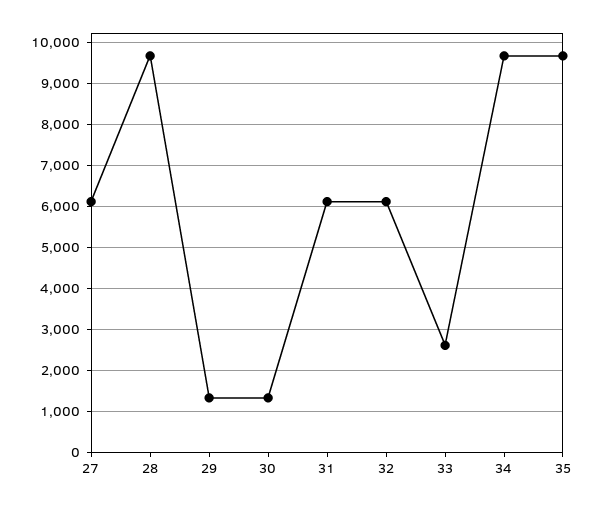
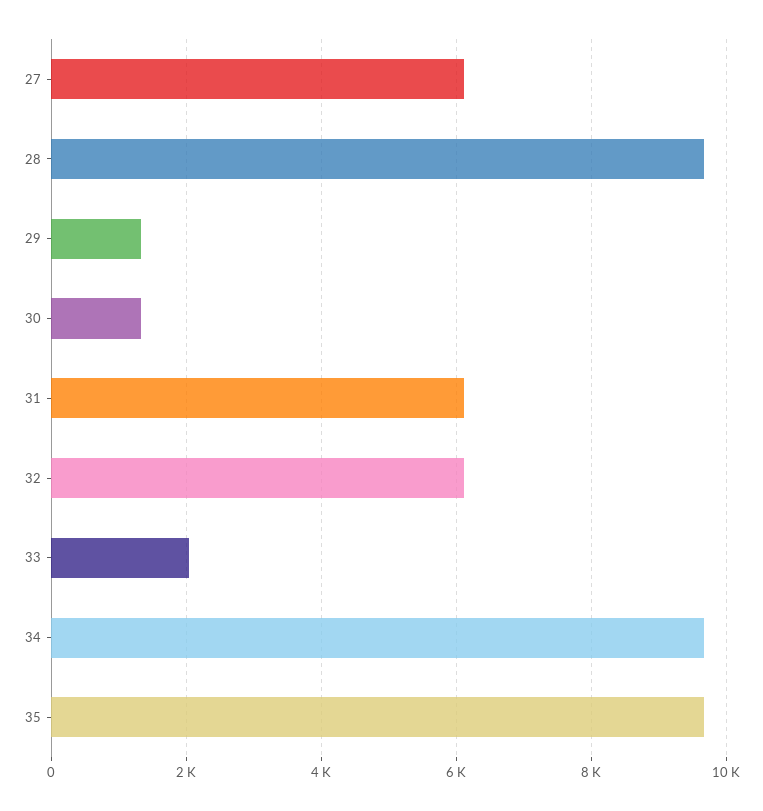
  {
    "27": 6200,
    "28": 9600,
    "29": 1400,
    "30": 1400,
    "31": 6200,
    "32": 6200,
-   "33": 2600,
+   "33": 2000,
    "34": 9600,
    "35": 9600
  }

